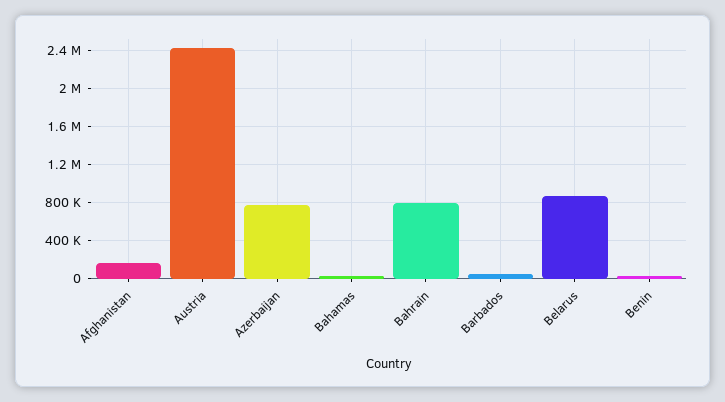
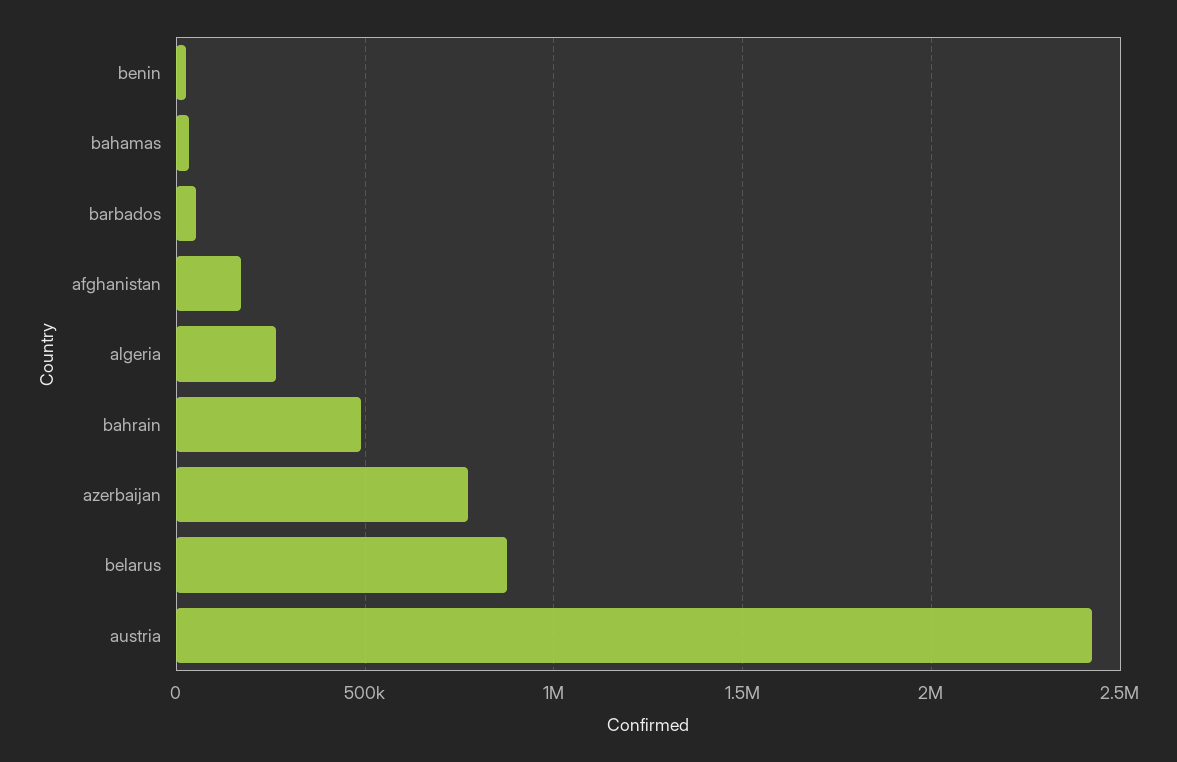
  {
    "Afghanistan": 150000,
    "Austria": 2400000,
    "Azerbaijan": 750000,
    "Bahamas": 50000,
-   "Bahrain": 800000,
+   "Bahrain": 500000,
    "Barbados": 50000,
    "Belarus": 900000,
-   "Benin": 50000
+   "Benin": 50000,
+   "algeria": 250000
  }

